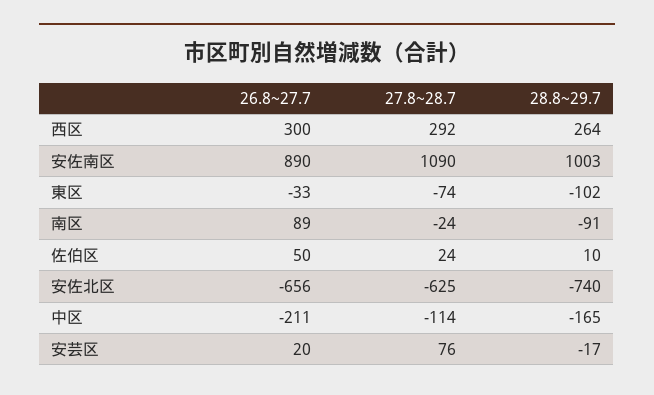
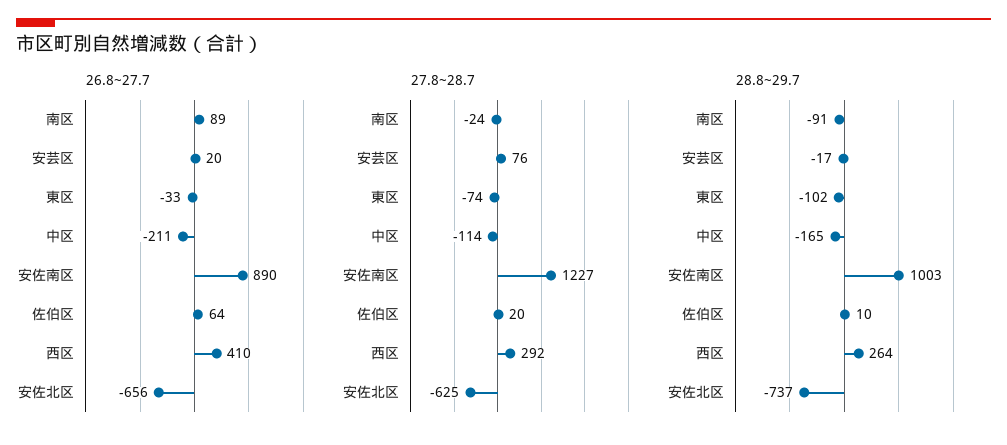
  {
    "26.8~27.7": {
-     "西区": 300,
+     "西区": 410,
      "安佐南区": 890,
      "東区": -33,
      "南区": 89,
-     "佐伯区": 50,
+     "佐伯区": 64,
      "安佐北区": -656,
      "中区": -211,
      "安芸区": 20
    },
    "27.8~28.7": {
      "西区": 292,
-     "安佐南区": 1090,
+     "安佐南区": 1227,
      "東区": -74,
      "南区": -24,
-     "佐伯区": 24,
+     "佐伯区": 20,
      "安佐北区": -625,
      "中区": -114,
      "安芸区": 76
    },
    "28.8~29.7": {
      "西区": 264,
      "安佐南区": 1003,
      "東区": -102,
      "南区": -91,
      "佐伯区": 10,
-     "安佐北区": -740,
+     "安佐北区": -737,
      "中区": -165,
      "安芸区": -17
    }
  }

